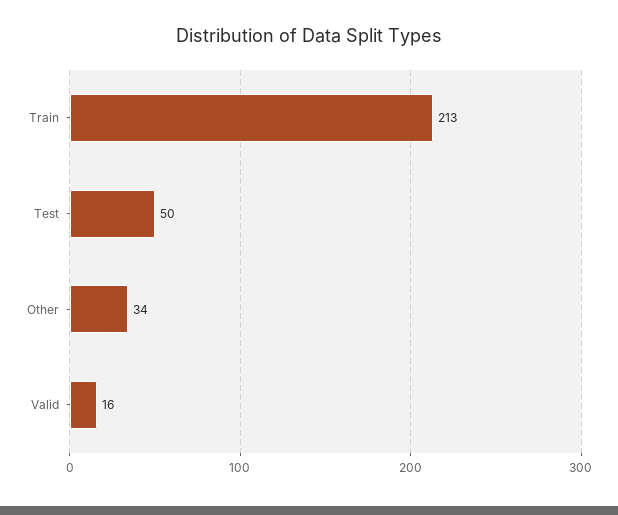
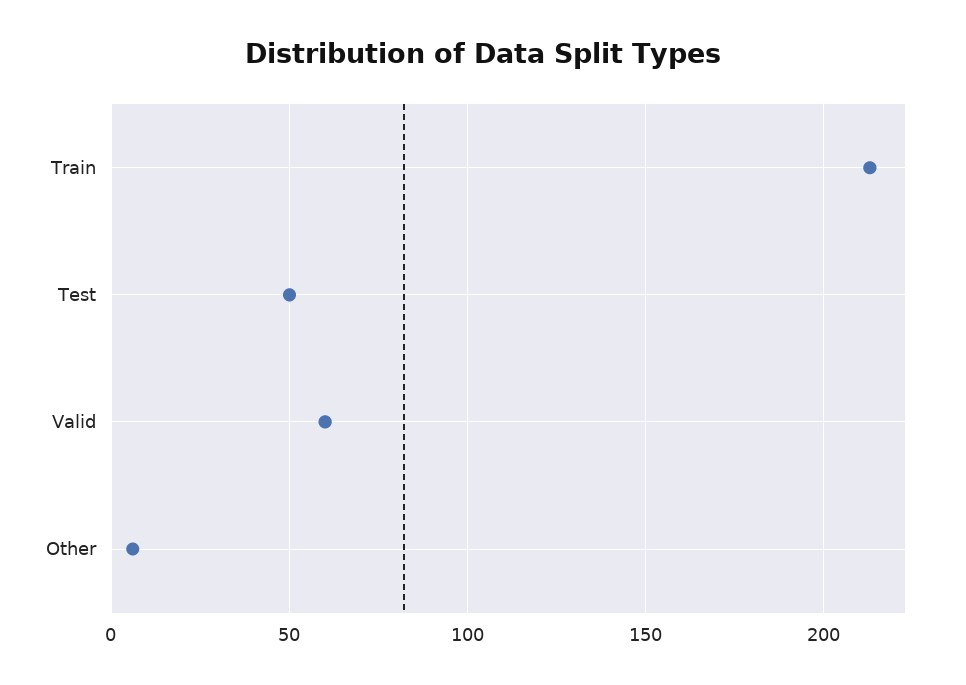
  {
    "Train": 213,
    "Test": 50,
-   "Other": 34,
+   "Other": 5,
-   "Valid": 16
+   "Valid": 60
  }

